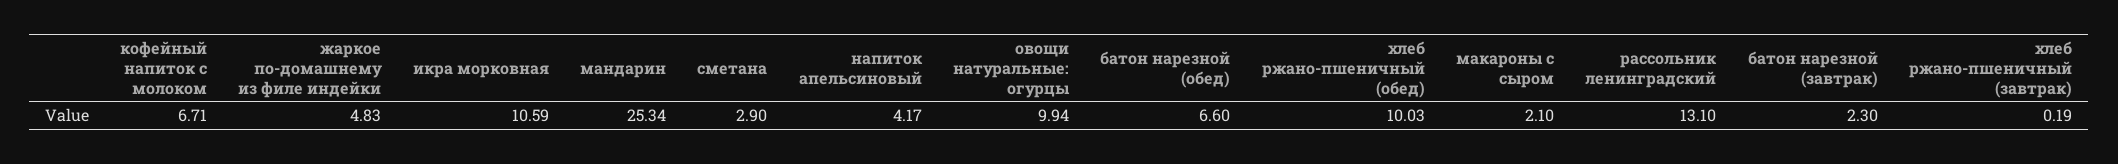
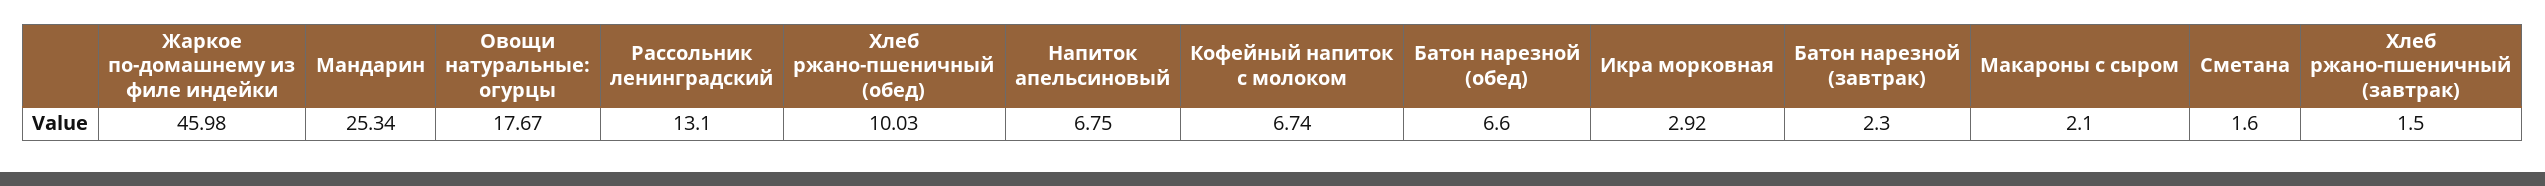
  {
-   "кофейный напиток с молоком": 6.71,
+   "кофейный напиток с молоком": 6.74,
-   "жаркое по-домашнему из филе индейки": 4.83,
+   "жаркое по-домашнему из филе индейки": 45.98,
-   "икра морковная": 10.59,
+   "икра морковная": 2.92,
    "мандарин": 25.34,
-   "сметана": 2.9,
+   "сметана": 1.6,
-   "напиток апельсиновый": 4.17,
+   "напиток апельсиновый": 6.75,
-   "овощи натуральные: огурцы": 9.94,
+   "овощи натуральные: огурцы": 17.67,
    "батон нарезной (обед)": 6.6,
    "хлеб ржано-пшеничный (обед)": 10.03,
    "макароны с сыром": 2.1,
    "рассольник ленинградский": 13.1,
    "батон нарезной (завтрак)": 2.3,
-   "хлеб ржано-пшеничный (завтрак)": 0.19
+   "хлеб ржано-пшеничный (завтрак)": 1.5
  }

